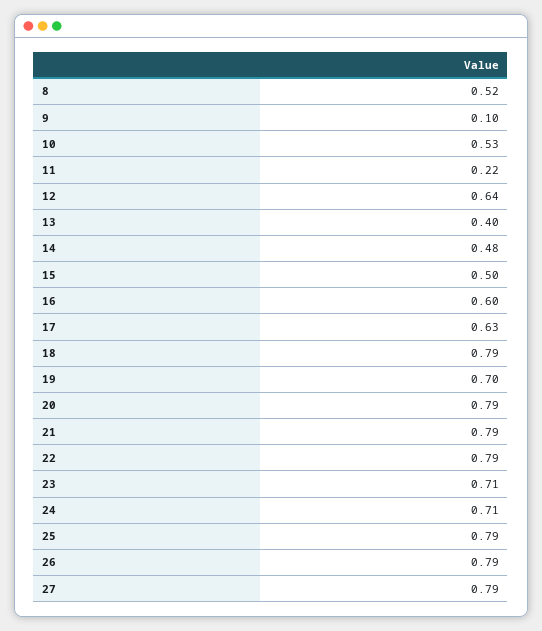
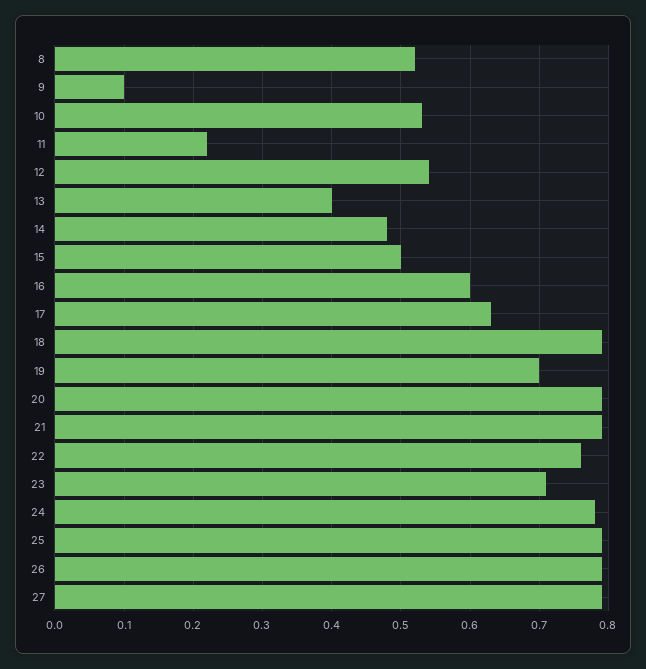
  {
    "8": 0.52,
    "9": 0.1,
    "10": 0.53,
    "11": 0.22,
-   "12": 0.64,
+   "12": 0.54,
    "13": 0.4,
    "14": 0.48,
    "15": 0.5,
    "16": 0.6,
    "17": 0.63,
    "18": 0.79,
    "19": 0.7,
    "20": 0.79,
    "21": 0.79,
-   "22": 0.79,
+   "22": 0.76,
    "23": 0.71,
-   "24": 0.71,
+   "24": 0.78,
    "25": 0.79,
    "26": 0.79,
    "27": 0.79
  }

